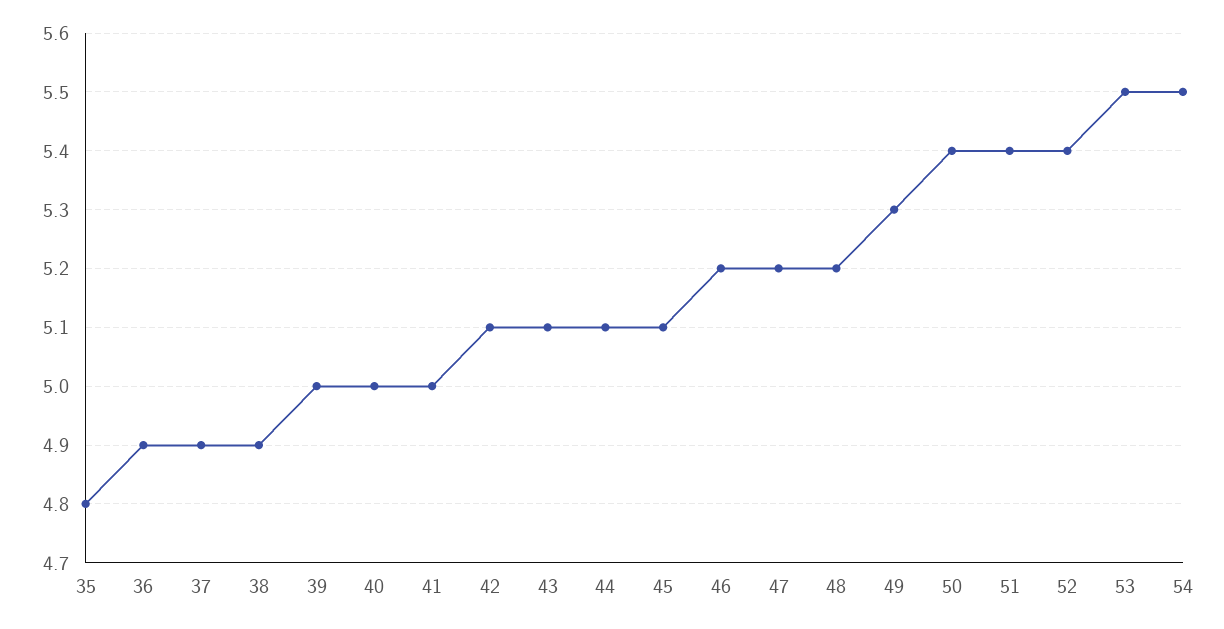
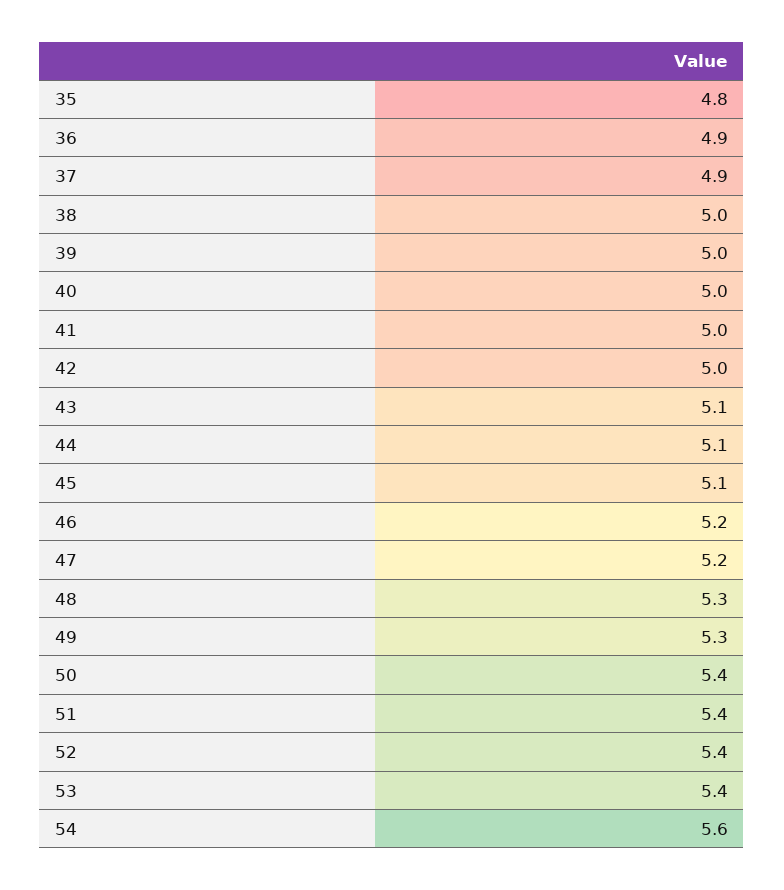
  {
    "35": 4.8,
    "36": 4.9,
    "37": 4.9,
-   "38": 4.9,
+   "38": 5,
    "39": 5,
    "40": 5,
    "41": 5,
-   "42": 5.1,
+   "42": 5,
    "43": 5.1,
    "44": 5.1,
    "45": 5.1,
    "46": 5.2,
    "47": 5.2,
-   "48": 5.2,
+   "48": 5.3,
    "49": 5.3,
    "50": 5.4,
    "51": 5.4,
    "52": 5.4,
-   "53": 5.5,
+   "53": 5.4,
-   "54": 5.5
+   "54": 5.6
  }

